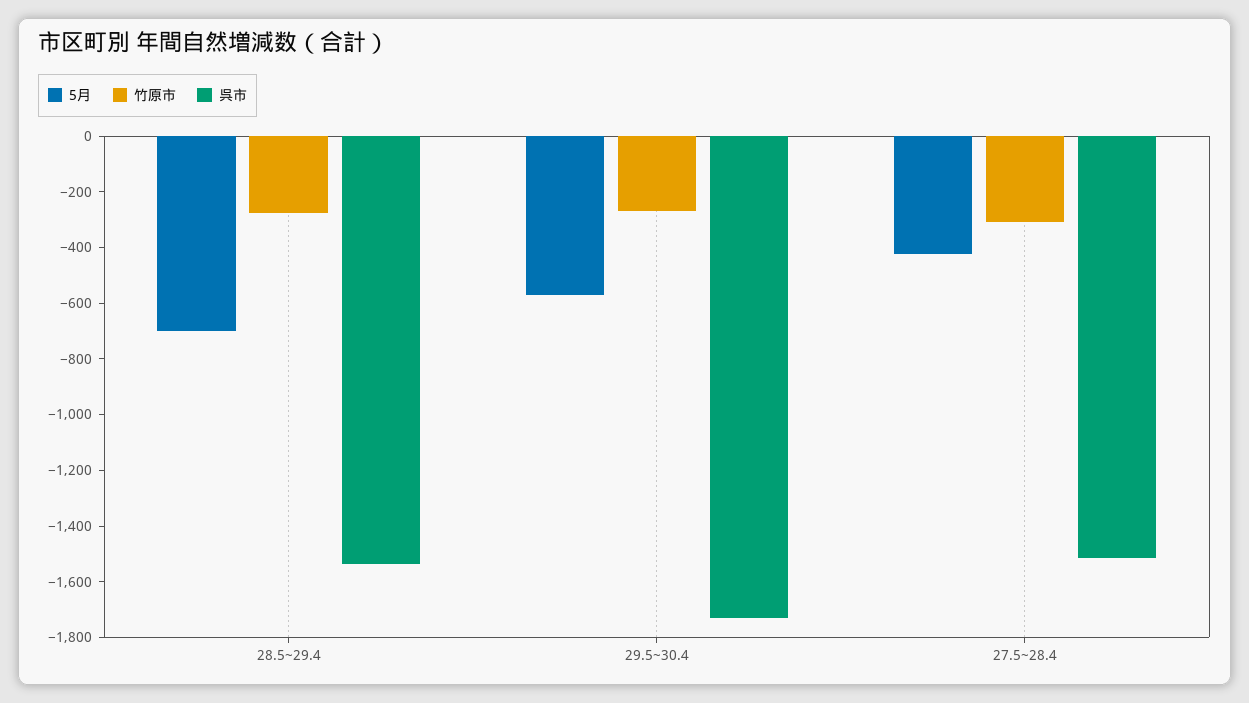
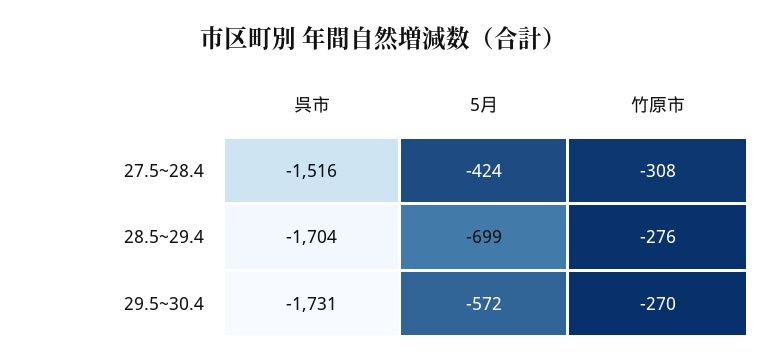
  {
    "5月": {
      "28.5~29.4": -699,
      "29.5~30.4": -572,
      "27.5~28.4": -424
    },
    "竹原市": {
      "28.5~29.4": -276,
      "29.5~30.4": -270,
      "27.5~28.4": -308
    },
    "呉市": {
-     "28.5~29.4": -1550,
+     "28.5~29.4": -1704,
      "29.5~30.4": -1731,
      "27.5~28.4": -1516
    }
  }

